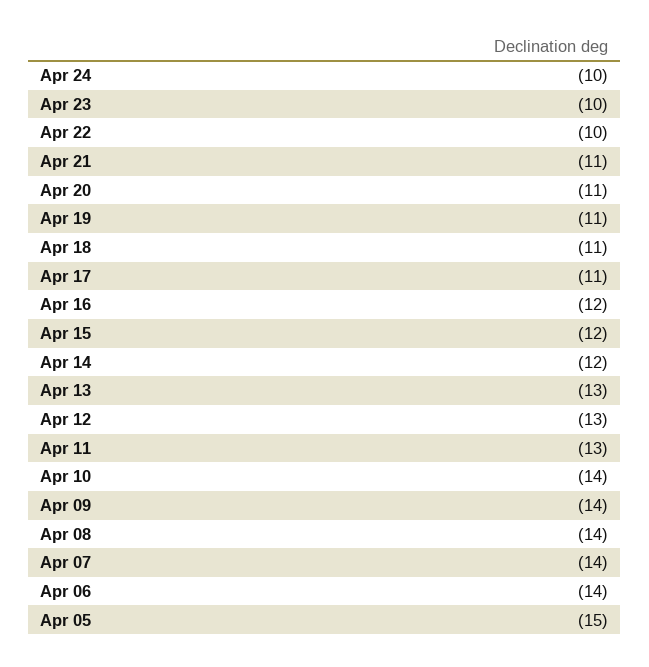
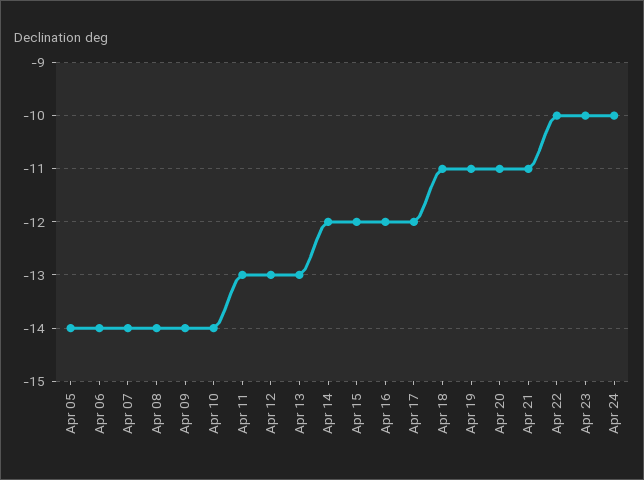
  {
    "Apr 24": -10,
    "Apr 23": -10,
    "Apr 22": -10,
    "Apr 21": -11,
    "Apr 20": -11,
    "Apr 19": -11,
    "Apr 18": -11,
-   "Apr 17": -11,
+   "Apr 17": -12,
    "Apr 16": -12,
    "Apr 15": -12,
    "Apr 14": -12,
    "Apr 13": -13,
    "Apr 12": -13,
    "Apr 11": -13,
    "Apr 10": -14,
    "Apr 09": -14,
    "Apr 08": -14,
    "Apr 07": -14,
    "Apr 06": -14,
-   "Apr 05": -15
+   "Apr 05": -14
  }

